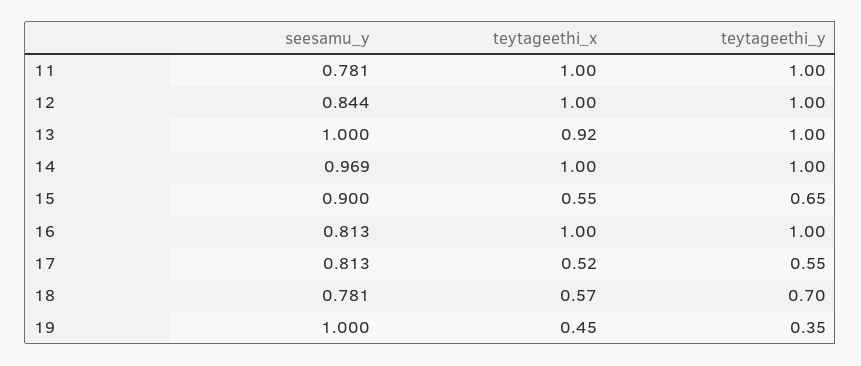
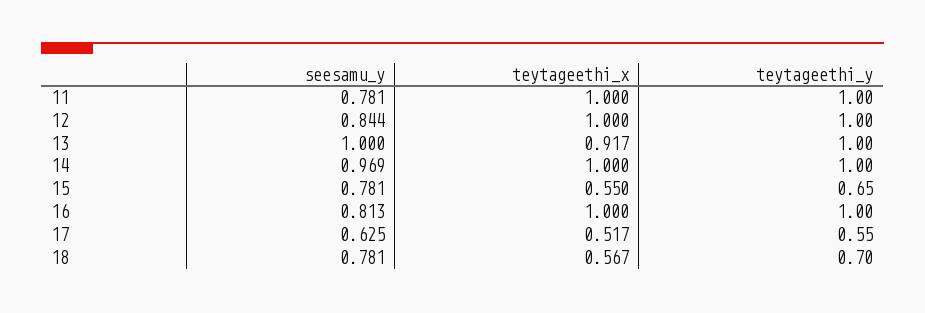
  {
    "seesamu_y": {
      "11": 0.781,
      "12": 0.844,
      "13": 1,
      "14": 0.969,
-     "15": 0.9,
+     "15": 0.781,
      "16": 0.813,
-     "17": 0.813,
+     "17": 0.625,
-     "18": 0.781,
+     "18": 0.781
-     "19": 1
    },
    "teytageethi_x": {
      "11": 1,
      "12": 1,
      "13": 0.917,
      "14": 1,
      "15": 0.55,
      "16": 1,
      "17": 0.517,
-     "18": 0.567,
+     "18": 0.567
-     "19": 0.45
    },
    "teytageethi_y": {
      "11": 1,
      "12": 1,
      "13": 1,
      "14": 1,
      "15": 0.65,
      "16": 1,
      "17": 0.55,
-     "18": 0.7,
+     "18": 0.7
-     "19": 0.35
    }
  }

